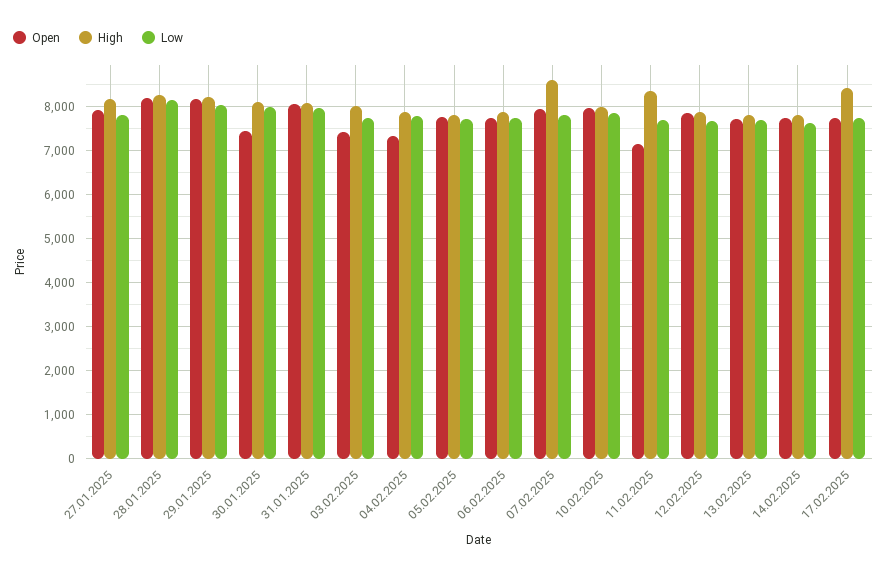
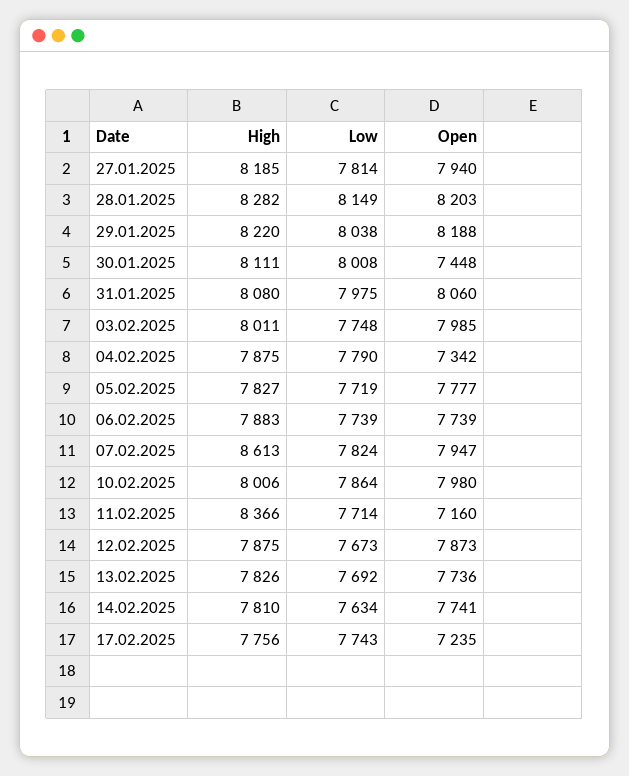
  {
    "Open": {
      "27.01.2025": 7940,
      "28.01.2025": 8203,
      "29.01.2025": 8188,
      "30.01.2025": 7448,
      "31.01.2025": 8060,
-     "03.02.2025": 7400,
+     "03.02.2025": 7985,
      "04.02.2025": 7342,
      "05.02.2025": 7777,
      "06.02.2025": 7739,
      "07.02.2025": 7947,
      "10.02.2025": 7980,
      "11.02.2025": 7160,
      "12.02.2025": 7873,
      "13.02.2025": 7736,
      "14.02.2025": 7741,
-     "17.02.2025": 7800
+     "17.02.2025": 7235
    },
    "High": {
      "27.01.2025": 8185,
      "28.01.2025": 8282,
      "29.01.2025": 8220,
      "30.01.2025": 8111,
      "31.01.2025": 8080,
      "03.02.2025": 8011,
      "04.02.2025": 7875,
      "05.02.2025": 7827,
      "06.02.2025": 7883,
      "07.02.2025": 8613,
      "10.02.2025": 8006,
      "11.02.2025": 8366,
      "12.02.2025": 7875,
      "13.02.2025": 7826,
      "14.02.2025": 7810,
-     "17.02.2025": 8400
+     "17.02.2025": 7756
    },
    "Low": {
      "27.01.2025": 7814,
      "28.01.2025": 8149,
      "29.01.2025": 8038,
      "30.01.2025": 8008,
      "31.01.2025": 7975,
      "03.02.2025": 7748,
      "04.02.2025": 7790,
      "05.02.2025": 7719,
      "06.02.2025": 7739,
      "07.02.2025": 7824,
      "10.02.2025": 7864,
      "11.02.2025": 7714,
      "12.02.2025": 7673,
      "13.02.2025": 7692,
      "14.02.2025": 7634,
      "17.02.2025": 7743
    }
  }

